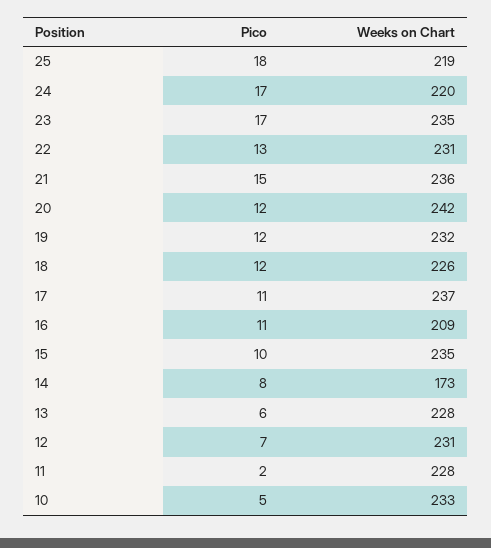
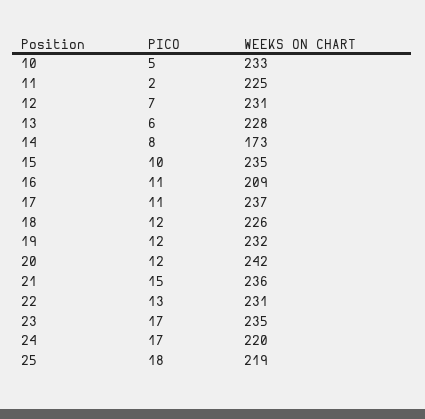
  {
    "Pico": {
      "25": 18,
      "24": 17,
      "23": 17,
      "22": 13,
      "21": 15,
      "20": 12,
      "19": 12,
      "18": 12,
      "17": 11,
      "16": 11,
      "15": 10,
      "14": 8,
      "13": 6,
      "12": 7,
      "11": 2,
      "10": 5
    },
    "Weeks on Chart": {
      "25": 219,
      "24": 220,
      "23": 235,
      "22": 231,
      "21": 236,
      "20": 242,
      "19": 232,
      "18": 226,
      "17": 237,
      "16": 209,
      "15": 235,
      "14": 173,
      "13": 228,
      "12": 231,
-     "11": 228,
+     "11": 225,
      "10": 233
    }
  }

